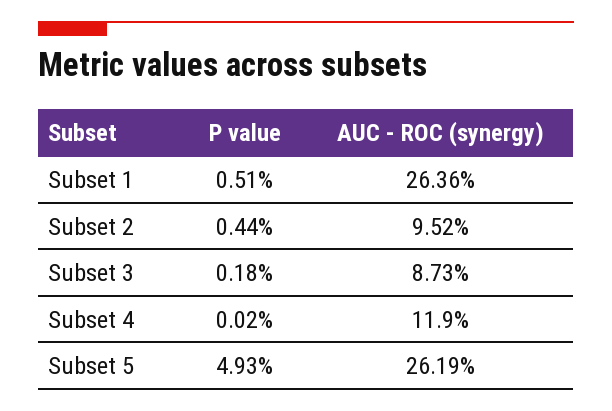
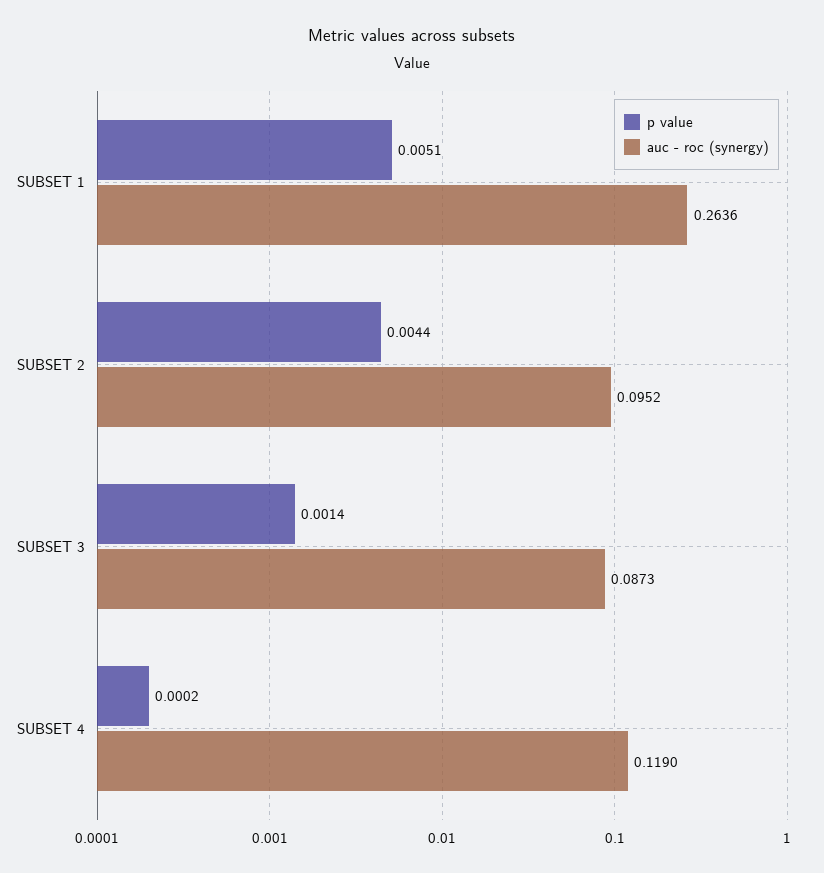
  {
    "P value": {
      "Subset 1": 0.0051,
      "Subset 2": 0.0044,
-     "Subset 3": 0.0018,
+     "Subset 3": 0.0014,
-     "Subset 4": 0.0002,
+     "Subset 4": 0.0002
-     "Subset 5": 0.0493
    },
    "AUC - ROC (synergy)": {
      "Subset 1": 0.2636,
      "Subset 2": 0.0952,
      "Subset 3": 0.0873,
-     "Subset 4": 0.119,
+     "Subset 4": 0.119
-     "Subset 5": 0.2619
    }
  }

